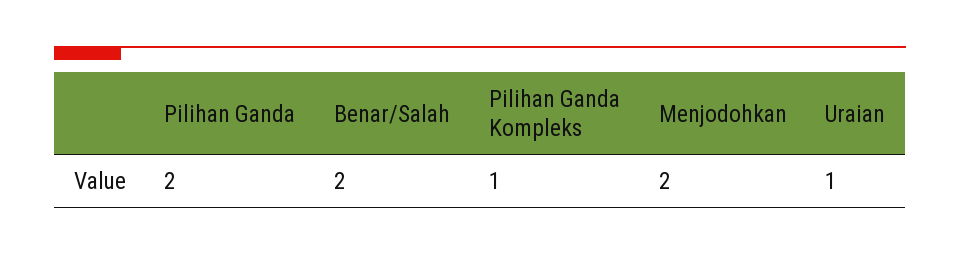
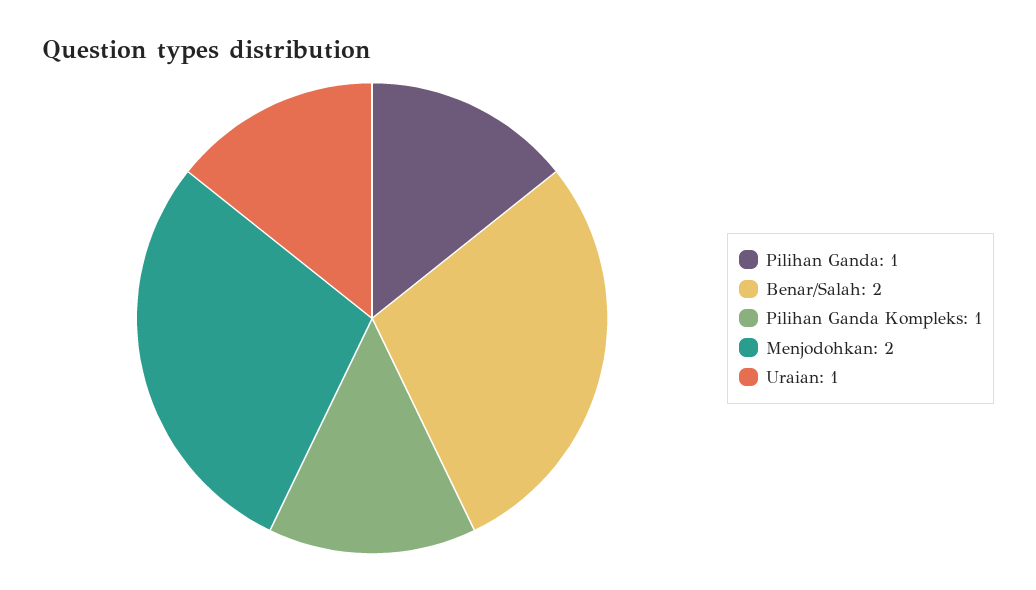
  {
-   "Pilihan Ganda": 2,
+   "Pilihan Ganda": 1,
    "Benar/Salah": 2,
    "Pilihan Ganda Kompleks": 1,
    "Menjodohkan": 2,
    "Uraian": 1
  }

